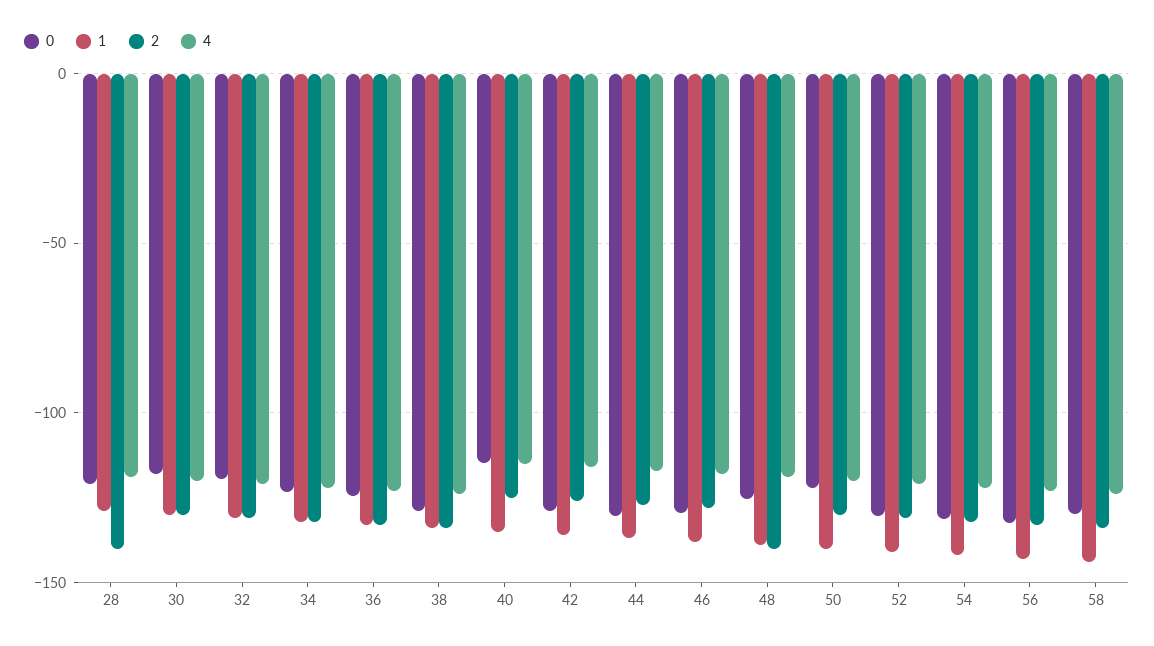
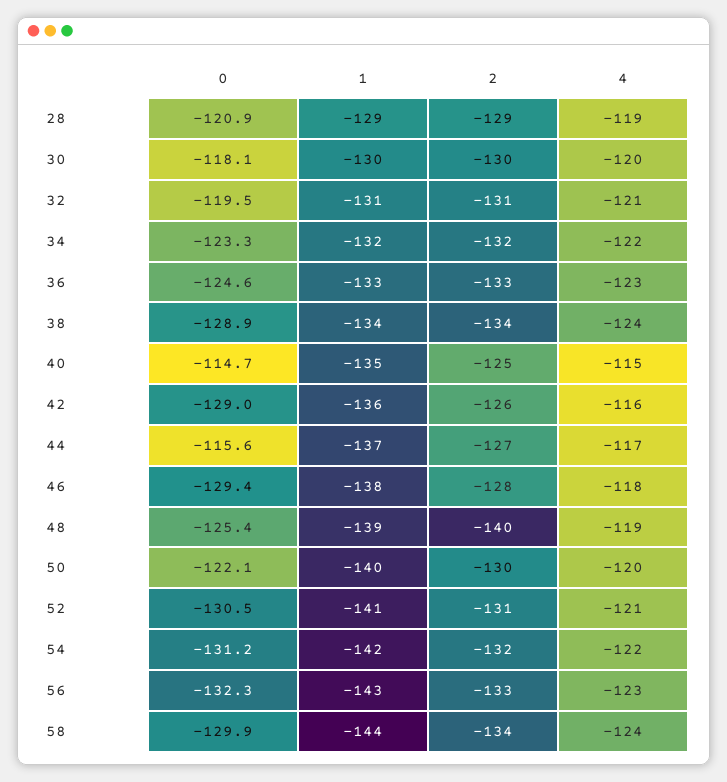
  {
    "0": {
      "28": -120.9,
      "30": -118.1,
      "32": -119.5,
      "34": -123.3,
      "36": -124.6,
      "38": -128.9,
      "40": -114.7,
      "42": -129,
-     "44": -130,
+     "44": -115.6,
      "46": -129.4,
      "48": -125.4,
      "50": -122.1,
      "52": -130.5,
      "54": -131.2,
      "56": -132.3,
      "58": -129.9
    },
    "1": {
      "28": -129,
      "30": -130,
      "32": -131,
      "34": -132,
      "36": -133,
      "38": -134,
      "40": -135,
      "42": -136,
      "44": -137,
      "46": -138,
      "48": -139,
      "50": -140,
      "52": -141,
      "54": -142,
      "56": -143,
      "58": -144
    },
    "2": {
-     "28": -140,
+     "28": -129,
      "30": -130,
      "32": -131,
      "34": -132,
      "36": -133,
      "38": -134,
      "40": -125,
      "42": -126,
      "44": -127,
      "46": -128,
      "48": -140,
      "50": -130,
      "52": -131,
      "54": -132,
      "56": -133,
      "58": -134
    },
    "4": {
      "28": -119,
      "30": -120,
      "32": -121,
      "34": -122,
      "36": -123,
      "38": -124,
      "40": -115,
      "42": -116,
      "44": -117,
      "46": -118,
      "48": -119,
      "50": -120,
      "52": -121,
      "54": -122,
      "56": -123,
      "58": -124
    }
  }

